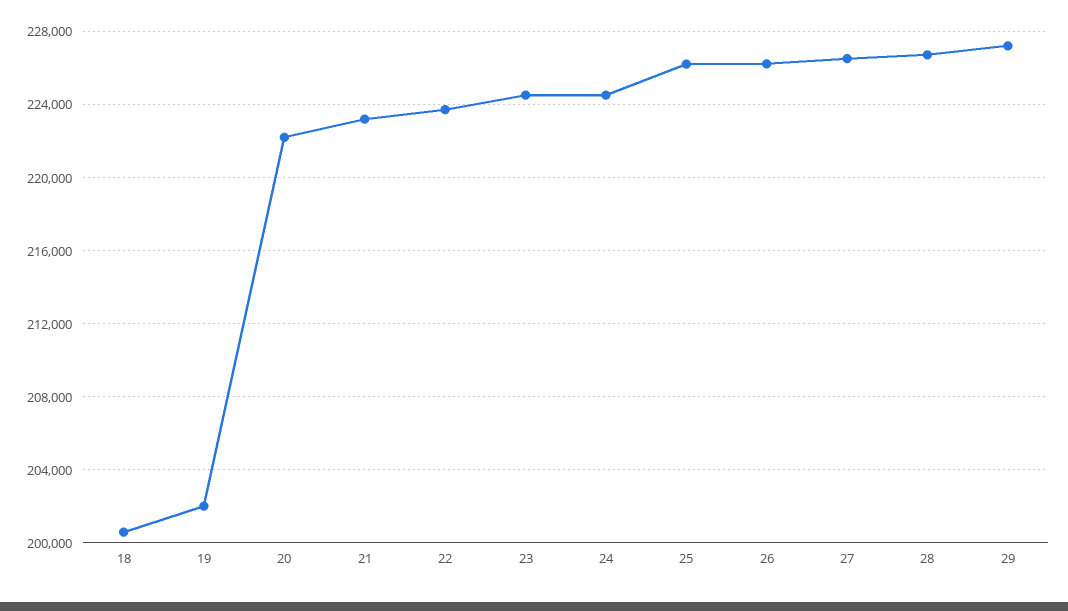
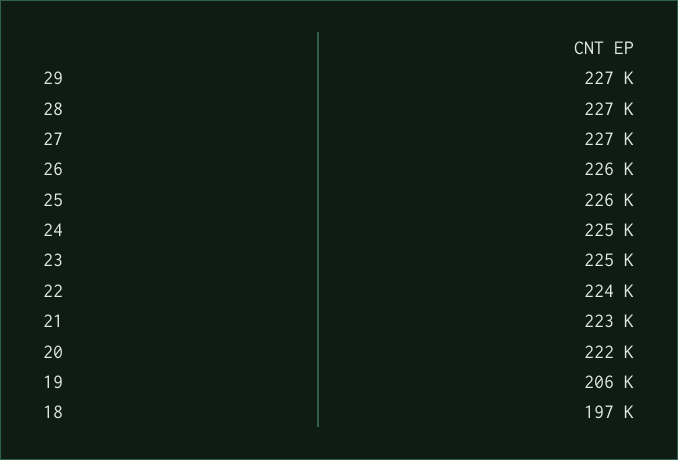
  {
-   "18": 200500,
+   "18": 197000,
-   "19": 202000,
+   "19": 206000,
    "20": 222000,
    "21": 223000,
    "22": 224000,
    "23": 225000,
    "24": 225000,
    "25": 226000,
    "26": 226000,
    "27": 227000,
    "28": 227000,
    "29": 227000
  }

